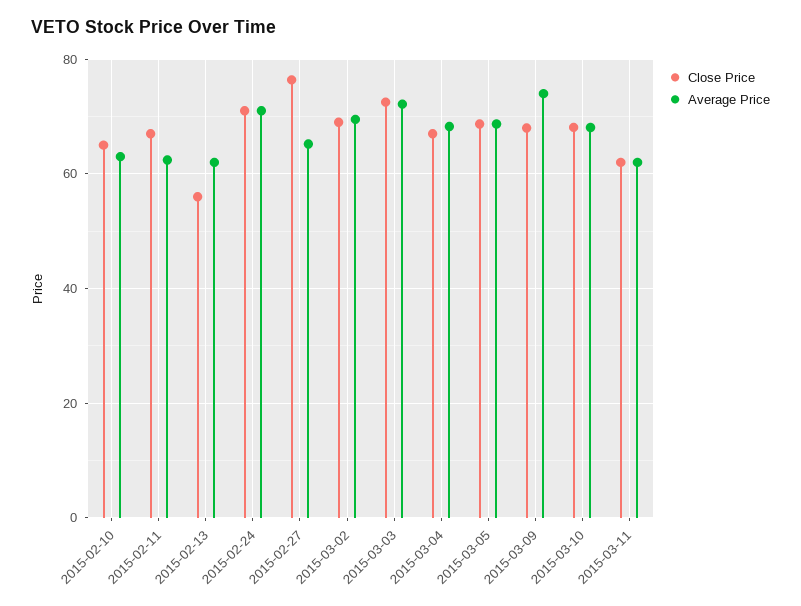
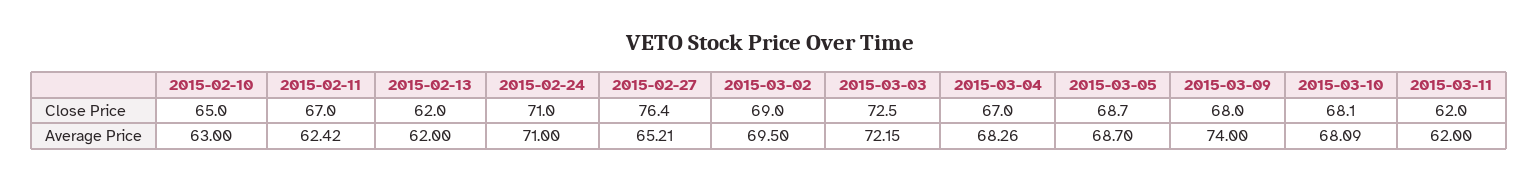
  {
    "Close Price": {
      "2015-02-10": 65,
      "2015-02-11": 67,
-     "2015-02-13": 56,
+     "2015-02-13": 62,
      "2015-02-24": 71,
      "2015-02-27": 76.4,
      "2015-03-02": 69,
      "2015-03-03": 72.5,
      "2015-03-04": 67,
      "2015-03-05": 68.7,
      "2015-03-09": 68,
      "2015-03-10": 68.1,
      "2015-03-11": 62
    },
    "Average Price": {
      "2015-02-10": 63,
      "2015-02-11": 62.42,
      "2015-02-13": 62,
      "2015-02-24": 71,
      "2015-02-27": 65.21,
      "2015-03-02": 69.5,
      "2015-03-03": 72.15,
      "2015-03-04": 68.26,
      "2015-03-05": 68.7,
      "2015-03-09": 74,
      "2015-03-10": 68.09,
      "2015-03-11": 62
    }
  }

